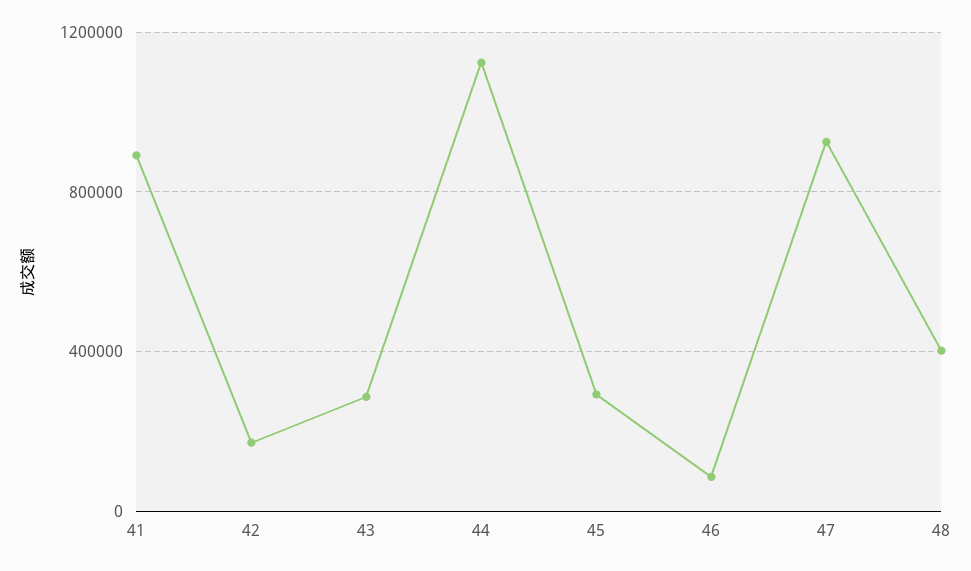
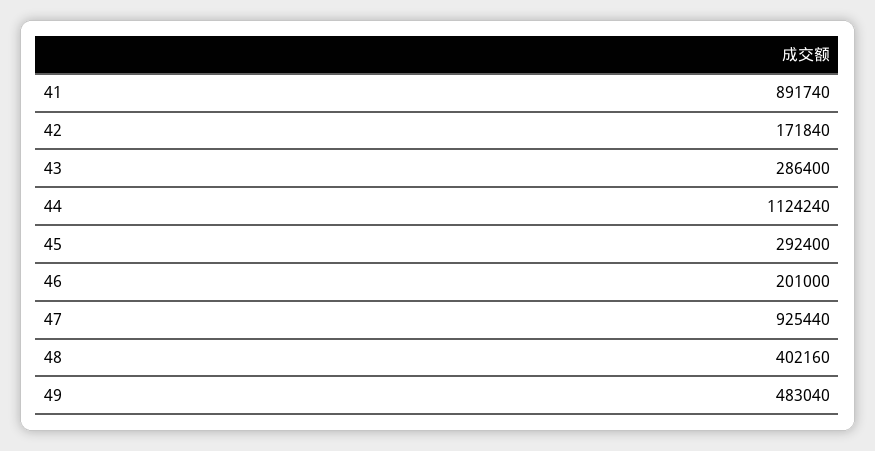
  {
    "41": 891740,
    "42": 171840,
    "43": 286400,
    "44": 1124240,
    "45": 292400,
-   "46": 100000,
+   "46": 201000,
    "47": 925440,
-   "48": 402160
+   "48": 402160,
+   "49": 483040
  }

